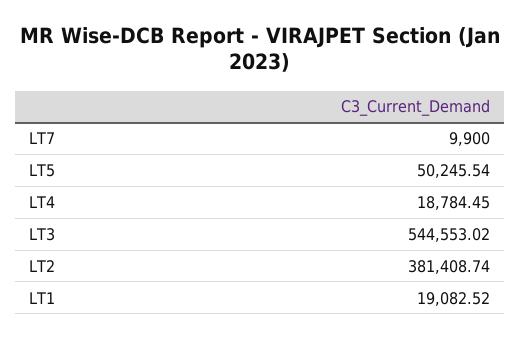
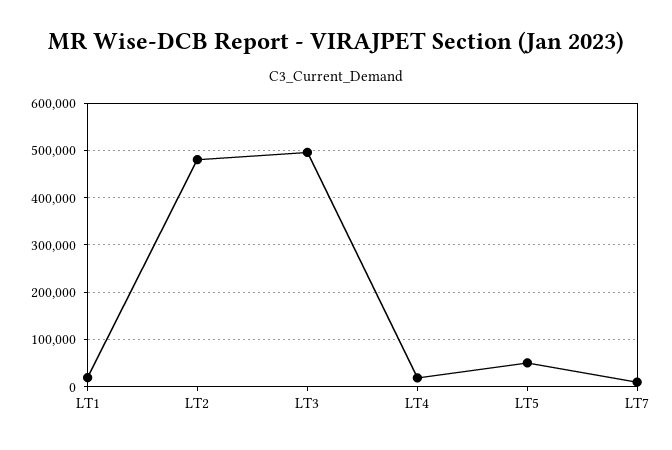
  {
    "LT7": 9900,
    "LT5": 50245.54,
    "LT4": 18784.45,
-   "LT3": 544553.02,
+   "LT3": 500000,
-   "LT2": 381408.74,
+   "LT2": 480000,
    "LT1": 19082.52
  }

